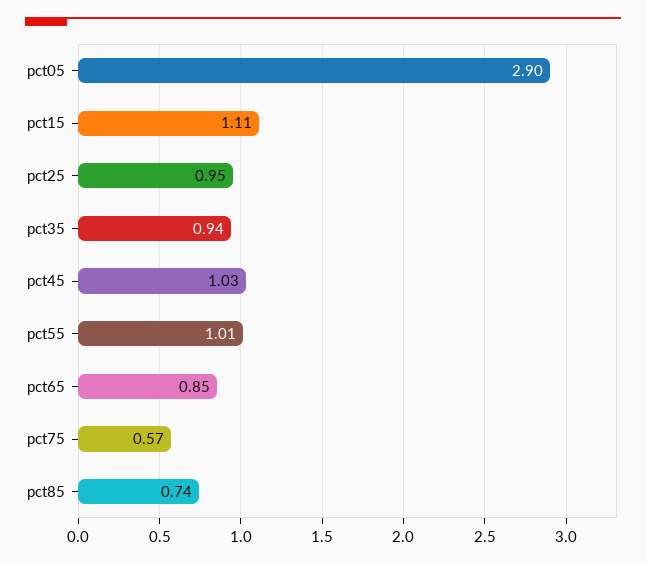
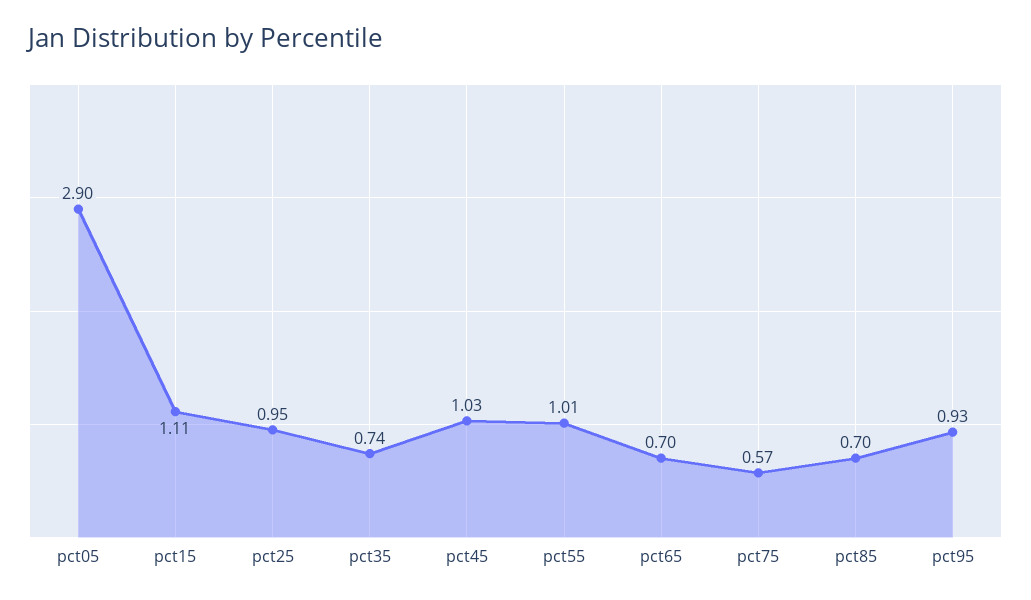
  {
    "pct05": 2.9,
    "pct15": 1.11,
    "pct25": 0.95,
-   "pct35": 0.94,
+   "pct35": 0.74,
    "pct45": 1.03,
    "pct55": 1.01,
-   "pct65": 0.85,
+   "pct65": 0.7,
    "pct75": 0.57,
-   "pct85": 0.74
+   "pct85": 0.7,
+   "pct95": 0.93
  }

